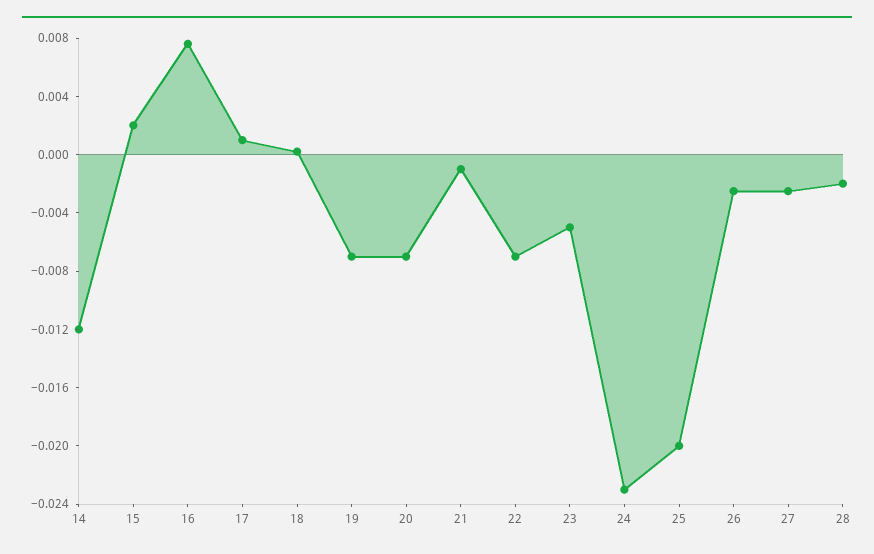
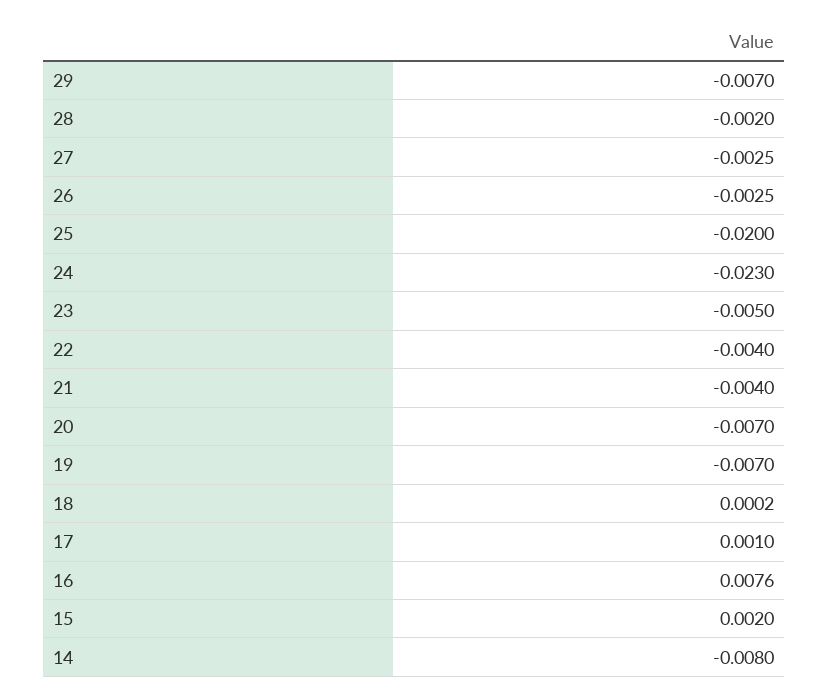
  {
-   "14": -0.012,
+   "14": -0.008,
    "15": 0.002,
    "16": 0.0076,
    "17": 0.001,
    "18": 0.0002,
    "19": -0.007,
    "20": -0.007,
-   "21": -0.001,
+   "21": -0.004,
-   "22": -0.007,
+   "22": -0.004,
    "23": -0.005,
    "24": -0.023,
    "25": -0.02,
    "26": -0.0025,
    "27": -0.0025,
-   "28": -0.002
+   "28": -0.002,
+   "29": -0.007
  }

